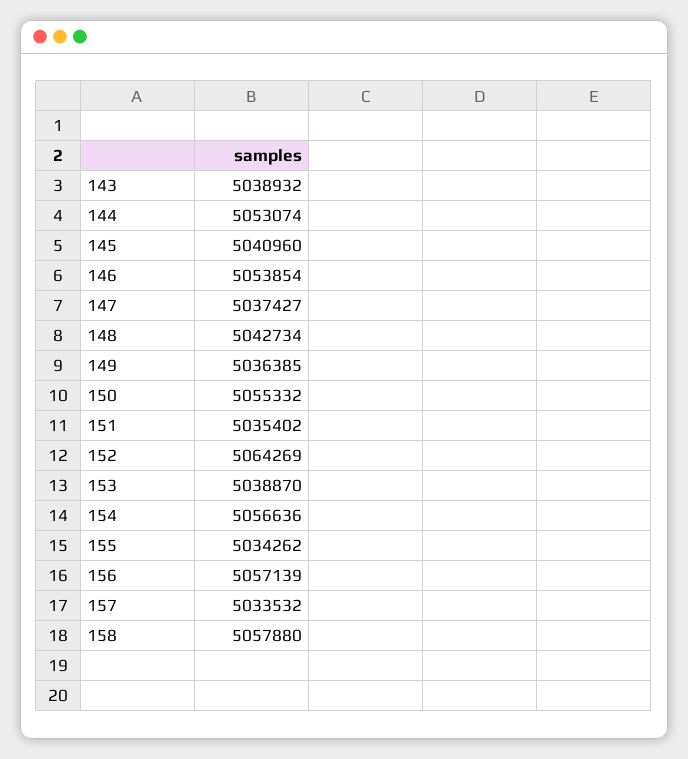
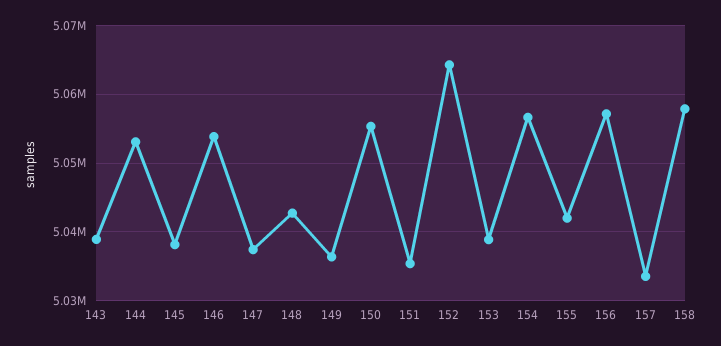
  {
    "143": 5038932,
    "144": 5053074,
-   "145": 5040960,
+   "145": 5038000,
    "146": 5053854,
    "147": 5037427,
    "148": 5042734,
    "149": 5036385,
    "150": 5055332,
    "151": 5035402,
    "152": 5064269,
    "153": 5038870,
    "154": 5056636,
-   "155": 5034262,
+   "155": 5042000,
    "156": 5057139,
    "157": 5033532,
    "158": 5057880
  }

